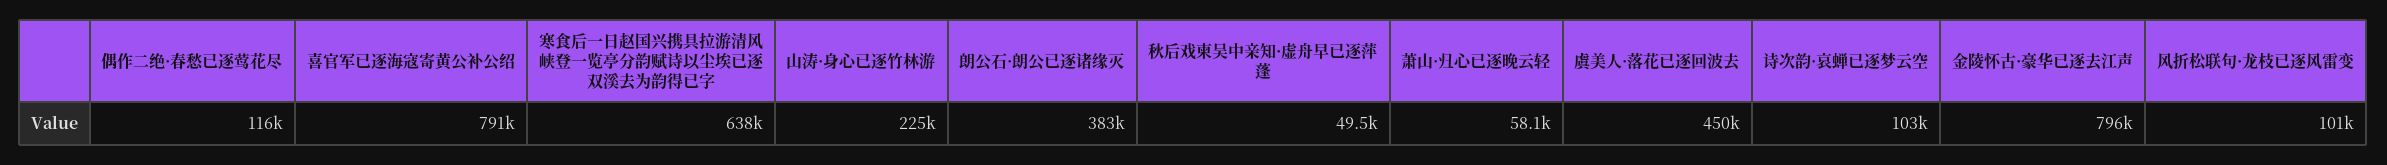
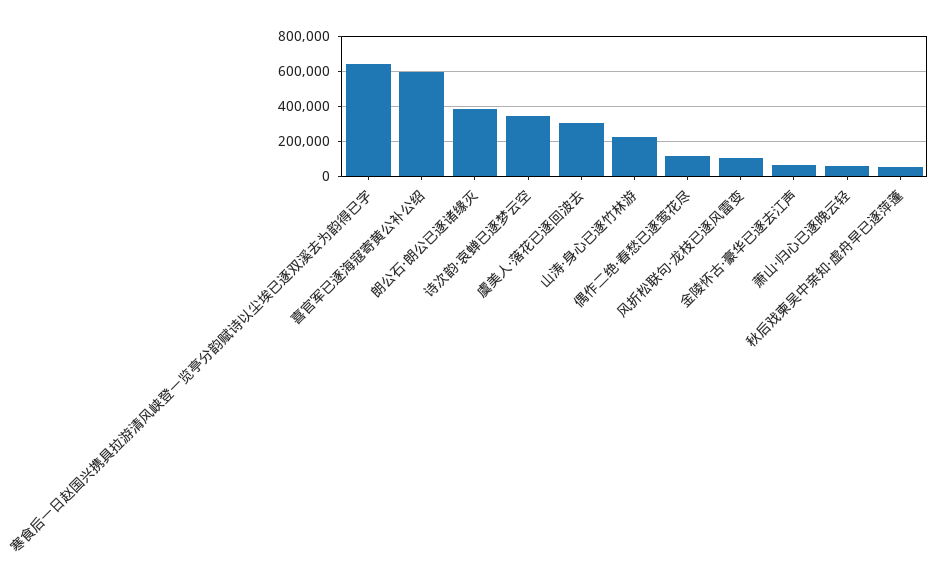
  {
    "偶作二绝·春愁已逐莺花尽": 116000,
-   "喜官军已逐海寇寄黄公补公绍": 791000,
+   "喜官军已逐海寇寄黄公补公绍": 600000,
    "寒食后一日赵国兴携具拉游清风峡登一览亭分韵赋诗以尘埃已逐双溪去为韵得已字": 638000,
    "山涛·身心已逐竹林游": 225000,
    "朗公石·朗公已逐诸缘灭": 383000,
    "秋后戏柬吴中亲知·虚舟早已逐萍蓬": 49500,
    "萧山·归心已逐晚云轻": 58100,
-   "虞美人·落花已逐回波去": 450000,
+   "虞美人·落花已逐回波去": 300000,
-   "诗次韵·哀蝉已逐梦云空": 103000,
+   "诗次韵·哀蝉已逐梦云空": 350000,
-   "金陵怀古·豪华已逐去江声": 796000,
+   "金陵怀古·豪华已逐去江声": 50000,
    "风折松联句·龙枝已逐风雷变": 101000
  }

